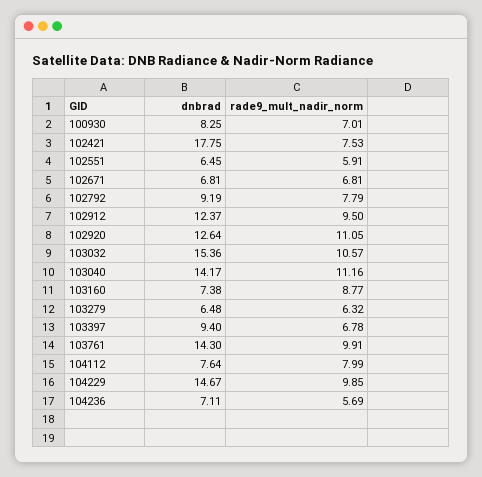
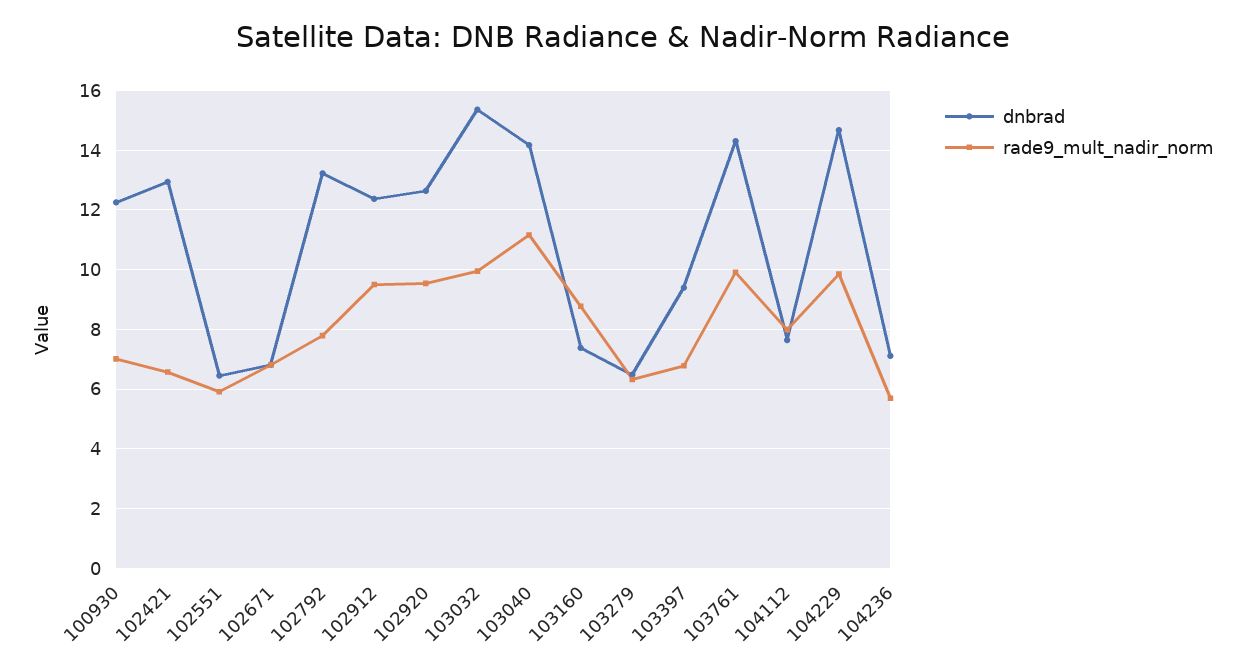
  {
    "dnbrad": {
-     "100930": 8.25,
+     "100930": 12.25,
-     "102421": 17.75,
+     "102421": 13,
      "102551": 6.45,
      "102671": 6.81,
-     "102792": 9.19,
+     "102792": 13.25,
      "102912": 12.37,
      "102920": 12.64,
      "103032": 15.36,
      "103040": 14.17,
      "103160": 7.38,
      "103279": 6.48,
      "103397": 9.4,
      "103761": 14.3,
      "104112": 7.64,
      "104229": 14.67,
      "104236": 7.11
    },
    "rade9_mult_nadir_norm": {
      "100930": 7.01,
-     "102421": 7.53,
+     "102421": 6.5,
      "102551": 5.91,
      "102671": 6.81,
      "102792": 7.79,
      "102912": 9.5,
-     "102920": 11.05,
+     "102920": 9.5,
-     "103032": 10.57,
+     "103032": 10,
      "103040": 11.16,
      "103160": 8.77,
      "103279": 6.32,
      "103397": 6.78,
      "103761": 9.91,
      "104112": 7.99,
      "104229": 9.85,
      "104236": 5.69
    }
  }

